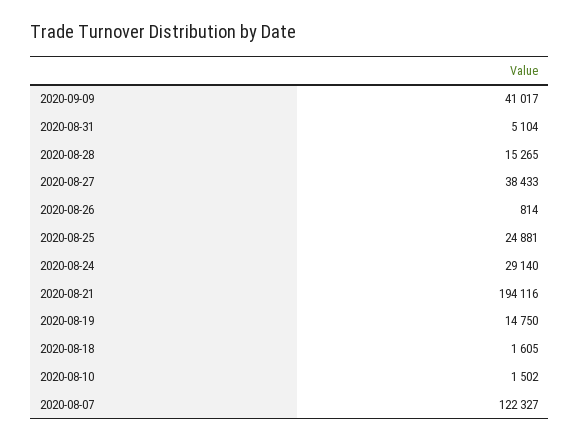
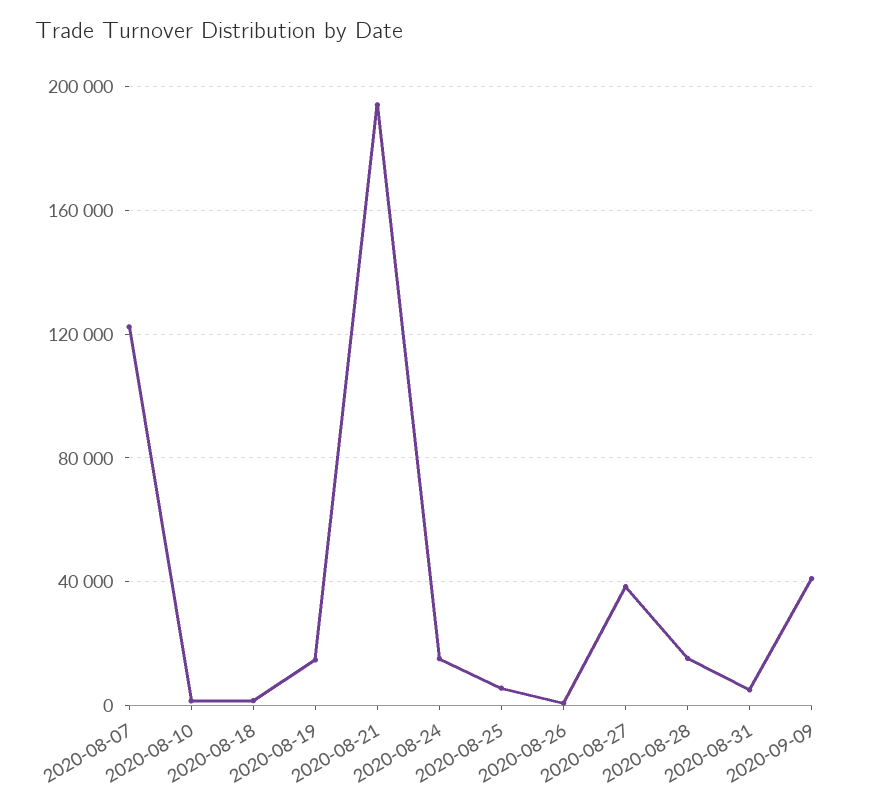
  {
    "2020-09-09": 41017,
    "2020-08-31": 5104,
    "2020-08-28": 15265,
    "2020-08-27": 38433,
    "2020-08-26": 814,
-   "2020-08-25": 24881,
+   "2020-08-25": 5000,
-   "2020-08-24": 29140,
+   "2020-08-24": 15000,
    "2020-08-21": 194116,
    "2020-08-19": 14750,
    "2020-08-18": 1605,
    "2020-08-10": 1502,
    "2020-08-07": 122327
  }

